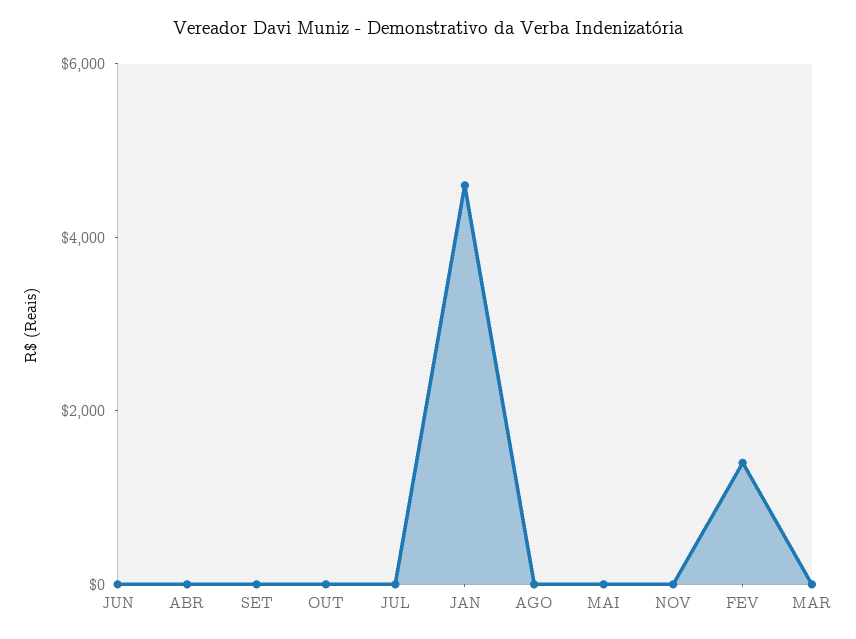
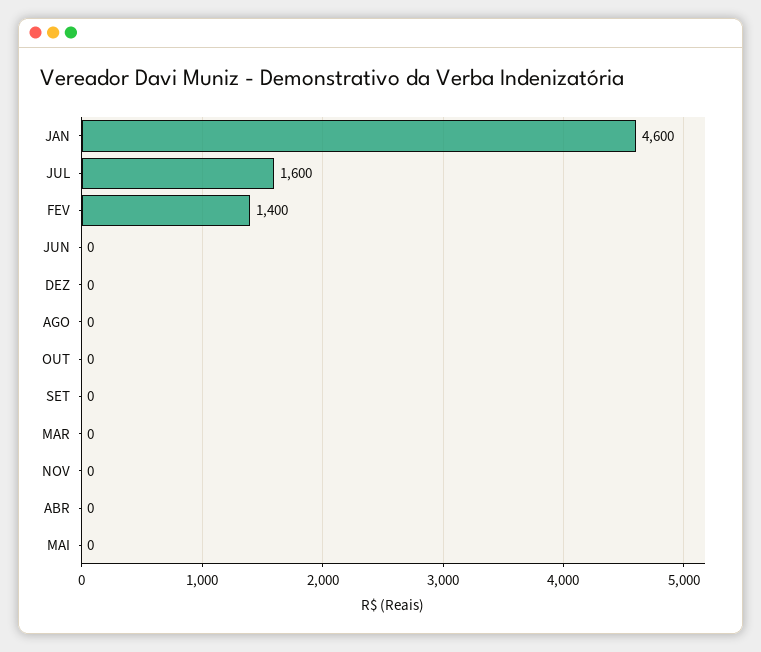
  {
    "JUN": 0,
    "ABR": 0,
    "SET": 0,
    "OUT": 0,
-   "JUL": 0,
+   "JUL": 1600,
    "JAN": 4600,
    "AGO": 0,
    "MAI": 0,
    "NOV": 0,
    "FEV": 1400,
-   "MAR": 0
+   "MAR": 0,
+   "DEZ": 0
  }

